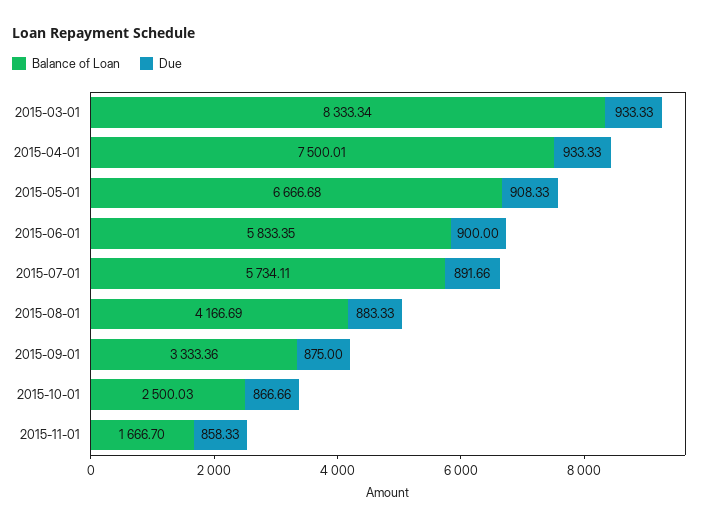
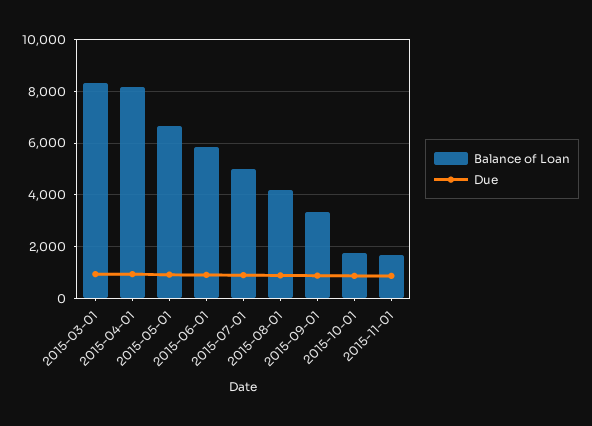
  {
    "Balance of Loan": {
      "2015-03-01": 8333.34,
-     "2015-04-01": 7500.01,
+     "2015-04-01": 8250,
      "2015-05-01": 6666.68,
      "2015-06-01": 5833.35,
-     "2015-07-01": 5734.11,
+     "2015-07-01": 5000,
      "2015-08-01": 4166.69,
      "2015-09-01": 3333.36,
-     "2015-10-01": 2500.03,
+     "2015-10-01": 1750,
      "2015-11-01": 1666.7
    },
    "Due": {
      "2015-03-01": 933.33,
      "2015-04-01": 933.33,
      "2015-05-01": 908.33,
      "2015-06-01": 900,
      "2015-07-01": 891.66,
      "2015-08-01": 883.33,
      "2015-09-01": 875,
      "2015-10-01": 866.66,
      "2015-11-01": 858.33
    }
  }

